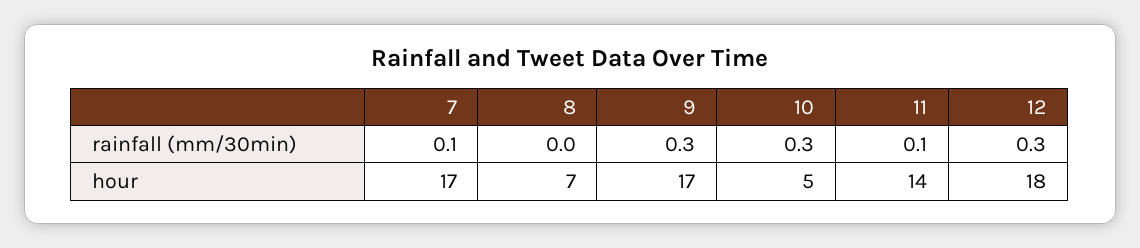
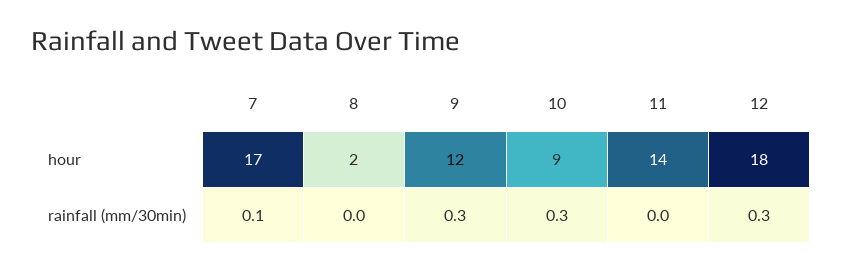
  {
    "7": {
      "rainfall (mm/30min)": 0.1,
      "hour": 17
    },
    "8": {
      "rainfall (mm/30min)": 0,
-     "hour": 7
+     "hour": 2
    },
    "9": {
      "rainfall (mm/30min)": 0.3,
-     "hour": 17
+     "hour": 12
    },
    "10": {
      "rainfall (mm/30min)": 0.3,
-     "hour": 5
+     "hour": 9
    },
    "11": {
-     "rainfall (mm/30min)": 0.1,
+     "rainfall (mm/30min)": 0,
      "hour": 14
    },
    "12": {
      "rainfall (mm/30min)": 0.3,
      "hour": 18
    }
  }

